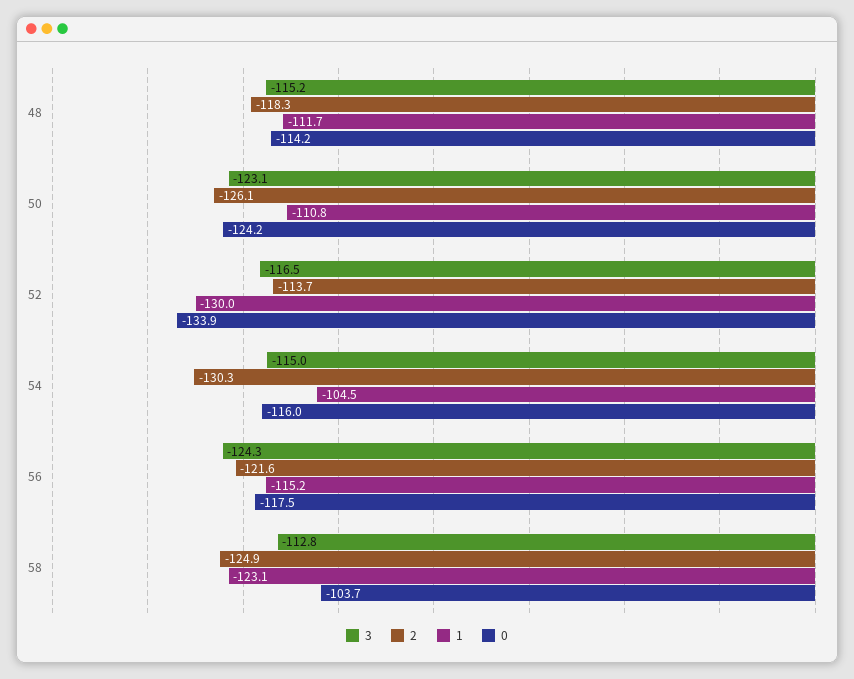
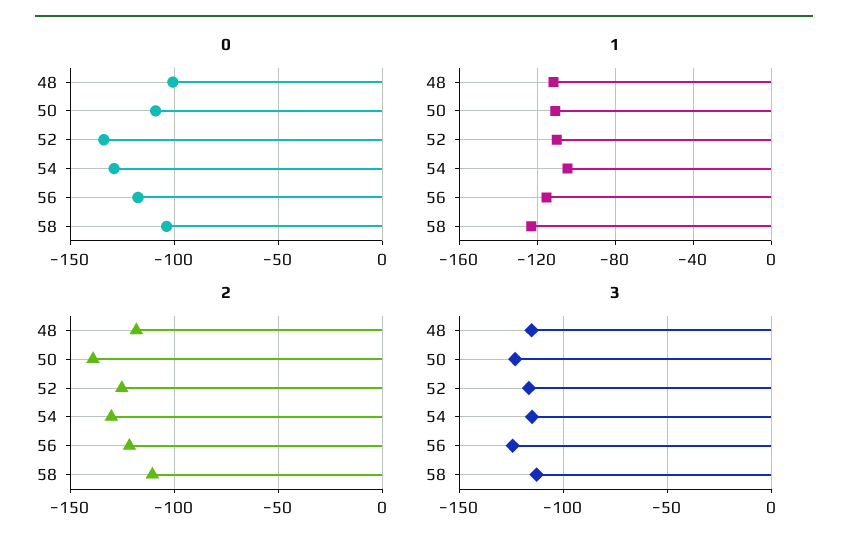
  {
    "3": {
      "48": -115.2,
      "50": -123.1,
      "52": -116.5,
      "54": -115,
      "56": -124.3,
      "58": -112.8
    },
    "2": {
      "48": -118.3,
-     "50": -126.1,
+     "50": -140,
-     "52": -113.7,
+     "52": -125,
      "54": -130.3,
      "56": -121.6,
-     "58": -124.9
+     "58": -110
    },
    "1": {
      "48": -111.7,
      "50": -110.8,
-     "52": -130,
+     "52": -110,
      "54": -104.5,
      "56": -115.2,
      "58": -123.1
    },
    "0": {
-     "48": -114.2,
+     "48": -100,
-     "50": -124.2,
+     "50": -110,
      "52": -133.9,
-     "54": -116,
+     "54": -130,
      "56": -117.5,
      "58": -103.7
    }
  }

